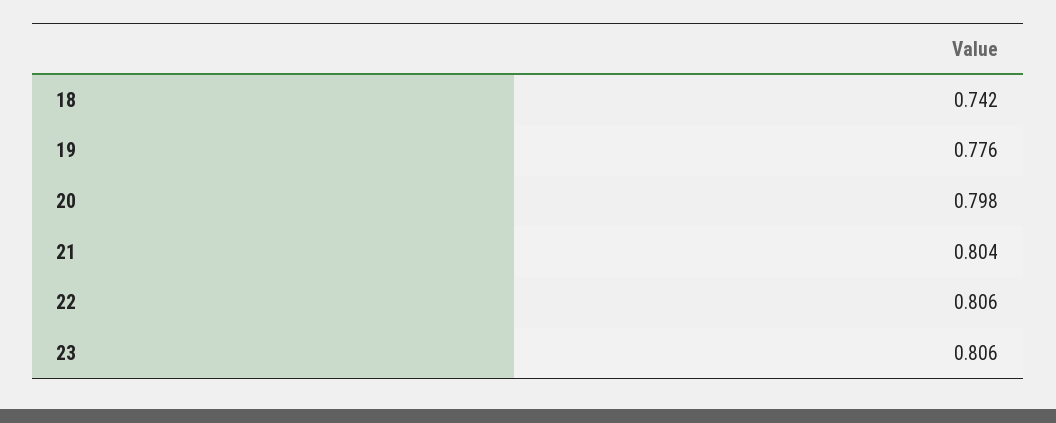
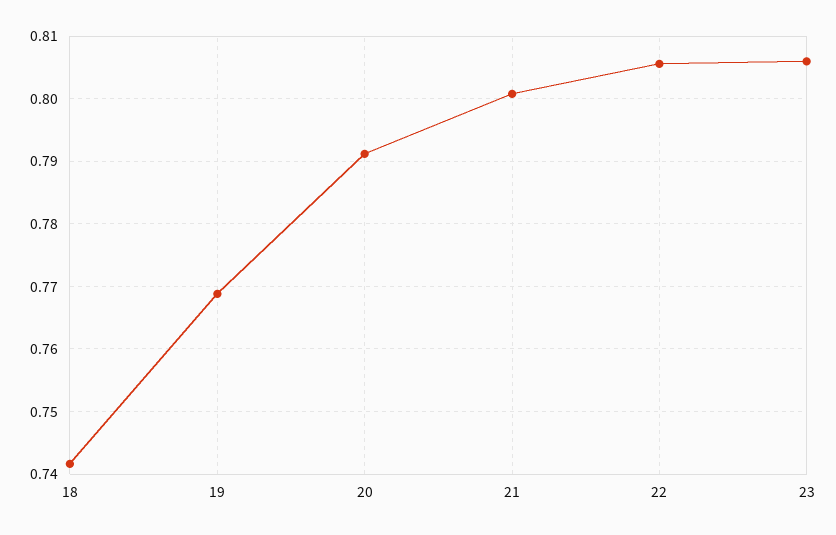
  {
    "18": 0.742,
-   "19": 0.776,
+   "19": 0.769,
-   "20": 0.798,
+   "20": 0.791,
-   "21": 0.804,
+   "21": 0.801,
    "22": 0.806,
    "23": 0.806
  }

